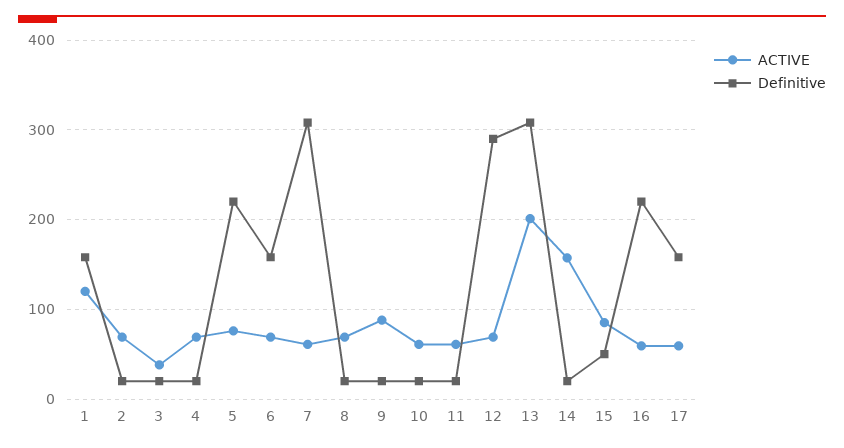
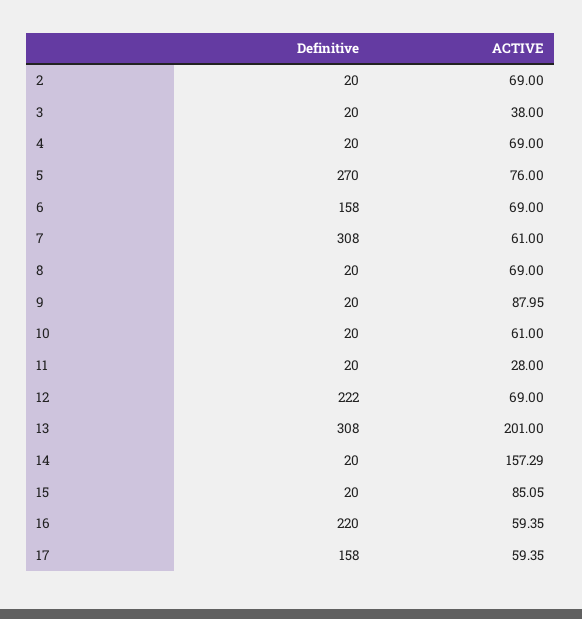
  {
    "ACTIVE": {
-     "1": 120,
      "2": 69,
      "3": 38,
      "4": 69,
      "5": 76,
      "6": 69,
      "7": 61,
      "8": 69,
      "9": 87.95,
      "10": 61,
-     "11": 60,
+     "11": 28,
      "12": 69,
      "13": 201,
      "14": 157.29,
      "15": 85.05,
      "16": 59.35,
      "17": 59.35
    },
    "Definitive": {
-     "1": 160,
      "2": 20,
      "3": 20,
      "4": 20,
-     "5": 220,
+     "5": 270,
      "6": 158,
      "7": 308,
      "8": 20,
      "9": 20,
      "10": 20,
      "11": 20,
-     "12": 290,
+     "12": 222,
      "13": 308,
      "14": 20,
-     "15": 50,
+     "15": 20,
      "16": 220,
      "17": 158
    }
  }

